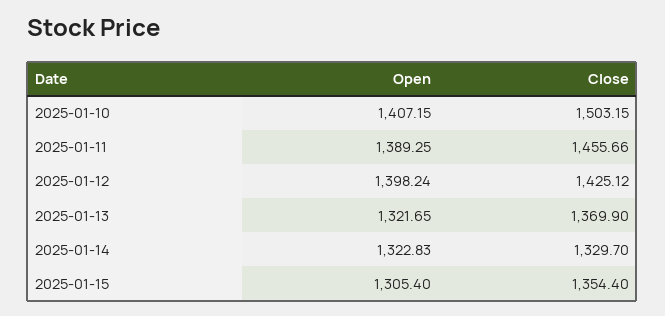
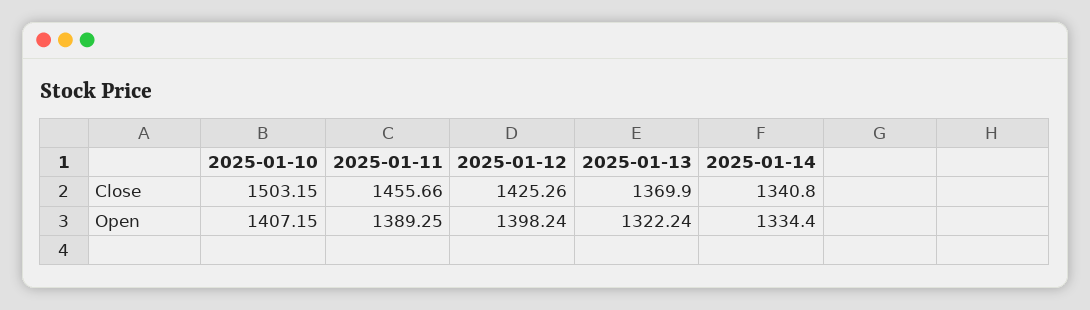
  {
    "Open": {
      "2025-01-10": 1407.15,
      "2025-01-11": 1389.25,
      "2025-01-12": 1398.24,
-     "2025-01-13": 1321.65,
+     "2025-01-13": 1322.24,
-     "2025-01-14": 1322.83,
+     "2025-01-14": 1334.4
-     "2025-01-15": 1305.4
    },
    "Close": {
      "2025-01-10": 1503.15,
      "2025-01-11": 1455.66,
-     "2025-01-12": 1425.12,
+     "2025-01-12": 1425.26,
      "2025-01-13": 1369.9,
-     "2025-01-14": 1329.7,
+     "2025-01-14": 1340.8
-     "2025-01-15": 1354.4
    }
  }

